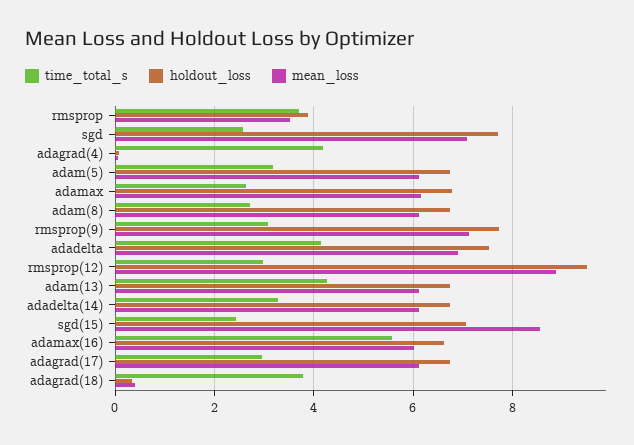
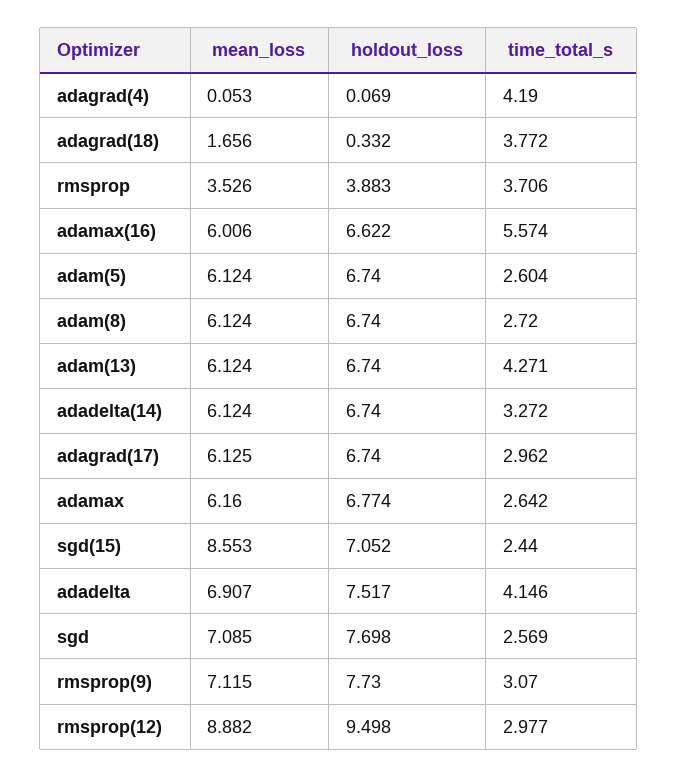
  {
    "time_total_s": {
      "rmsprop": 3.706,
      "sgd": 2.569,
      "adagrad(4)": 4.19,
-     "adam(5)": 3.2,
+     "adam(5)": 2.604,
      "adamax": 2.642,
      "adam(8)": 2.72,
      "rmsprop(9)": 3.07,
      "adadelta": 4.146,
      "rmsprop(12)": 2.977,
      "adam(13)": 4.271,
      "adadelta(14)": 3.272,
      "sgd(15)": 2.44,
      "adamax(16)": 5.574,
      "adagrad(17)": 2.962,
      "adagrad(18)": 3.772
    },
    "holdout_loss": {
      "rmsprop": 3.883,
      "sgd": 7.698,
      "adagrad(4)": 0.069,
      "adam(5)": 6.74,
      "adamax": 6.774,
      "adam(8)": 6.74,
      "rmsprop(9)": 7.73,
      "adadelta": 7.517,
      "rmsprop(12)": 9.498,
      "adam(13)": 6.74,
      "adadelta(14)": 6.74,
      "sgd(15)": 7.052,
      "adamax(16)": 6.622,
      "adagrad(17)": 6.74,
      "adagrad(18)": 0.332
    },
    "mean_loss": {
      "rmsprop": 3.526,
      "sgd": 7.085,
      "adagrad(4)": 0.053,
      "adam(5)": 6.124,
      "adamax": 6.16,
      "adam(8)": 6.124,
      "rmsprop(9)": 7.115,
      "adadelta": 6.907,
      "rmsprop(12)": 8.882,
      "adam(13)": 6.124,
      "adadelta(14)": 6.124,
      "sgd(15)": 8.553,
      "adamax(16)": 6.006,
      "adagrad(17)": 6.125,
-     "adagrad(18)": 0.4
+     "adagrad(18)": 1.656
    }
  }

